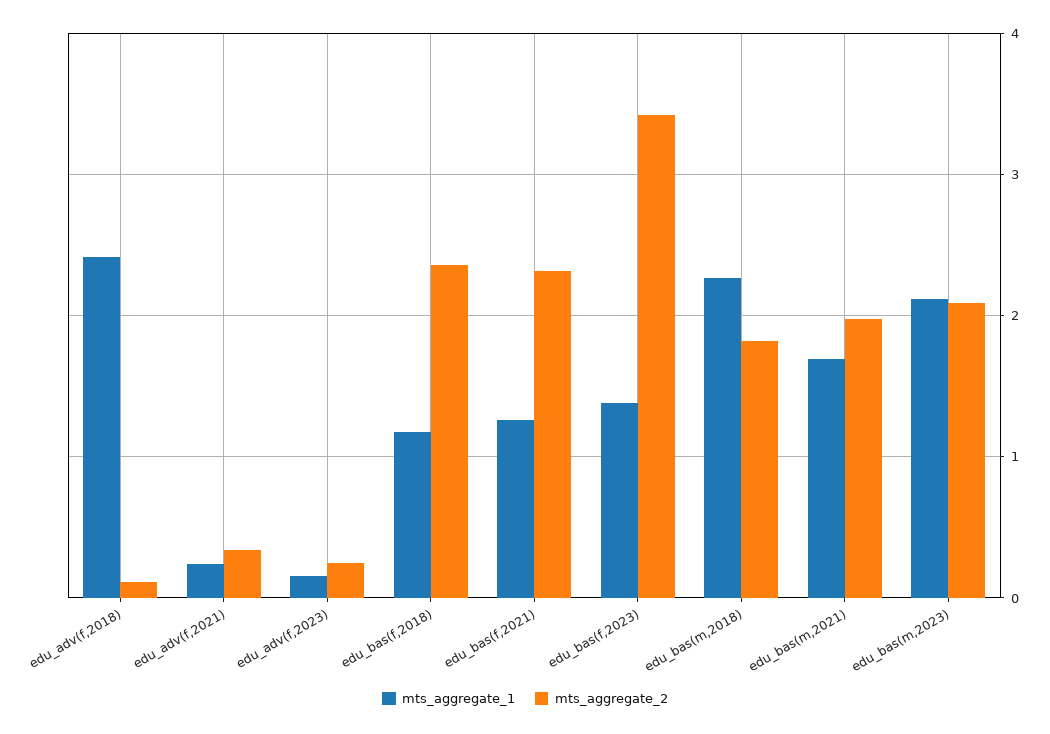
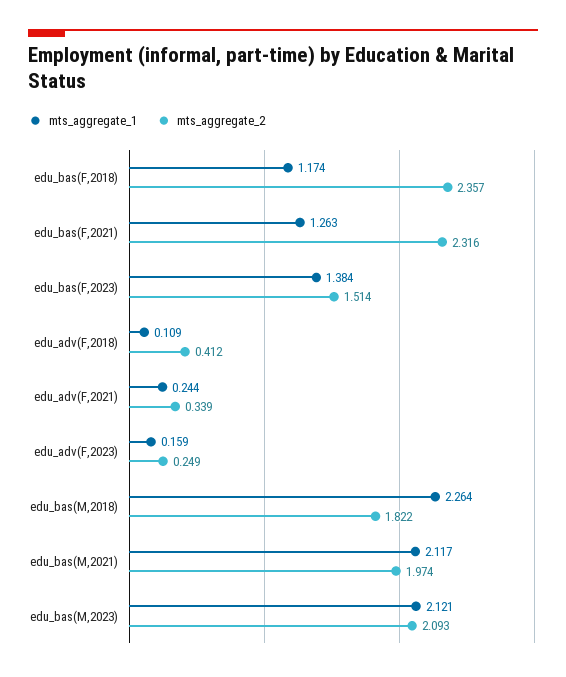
  {
    "mts_aggregate_1": {
-     "edu_adv(f,2018)": 2.4,
+     "edu_adv(f,2018)": 0.109,
      "edu_adv(f,2021)": 0.244,
      "edu_adv(f,2023)": 0.159,
      "edu_bas(f,2018)": 1.174,
      "edu_bas(f,2021)": 1.263,
      "edu_bas(f,2023)": 1.384,
      "edu_bas(m,2018)": 2.264,
-     "edu_bas(m,2021)": 1.7,
+     "edu_bas(m,2021)": 2.117,
      "edu_bas(m,2023)": 2.121
    },
    "mts_aggregate_2": {
-     "edu_adv(f,2018)": 0.1,
+     "edu_adv(f,2018)": 0.412,
      "edu_adv(f,2021)": 0.339,
      "edu_adv(f,2023)": 0.249,
      "edu_bas(f,2018)": 2.357,
      "edu_bas(f,2021)": 2.316,
-     "edu_bas(f,2023)": 3.4,
+     "edu_bas(f,2023)": 1.514,
      "edu_bas(m,2018)": 1.822,
      "edu_bas(m,2021)": 1.974,
      "edu_bas(m,2023)": 2.093
    }
  }

